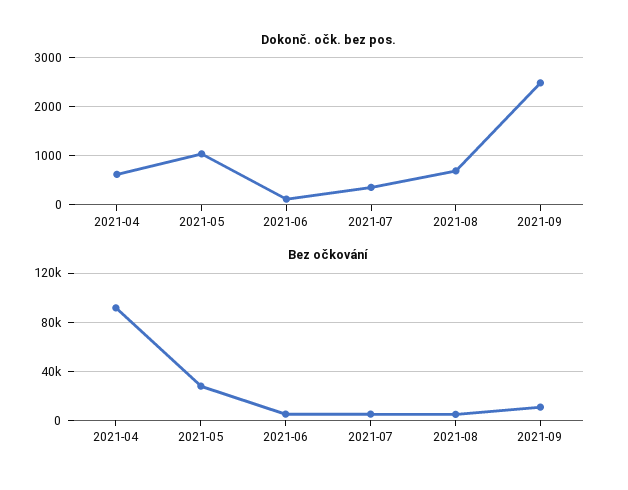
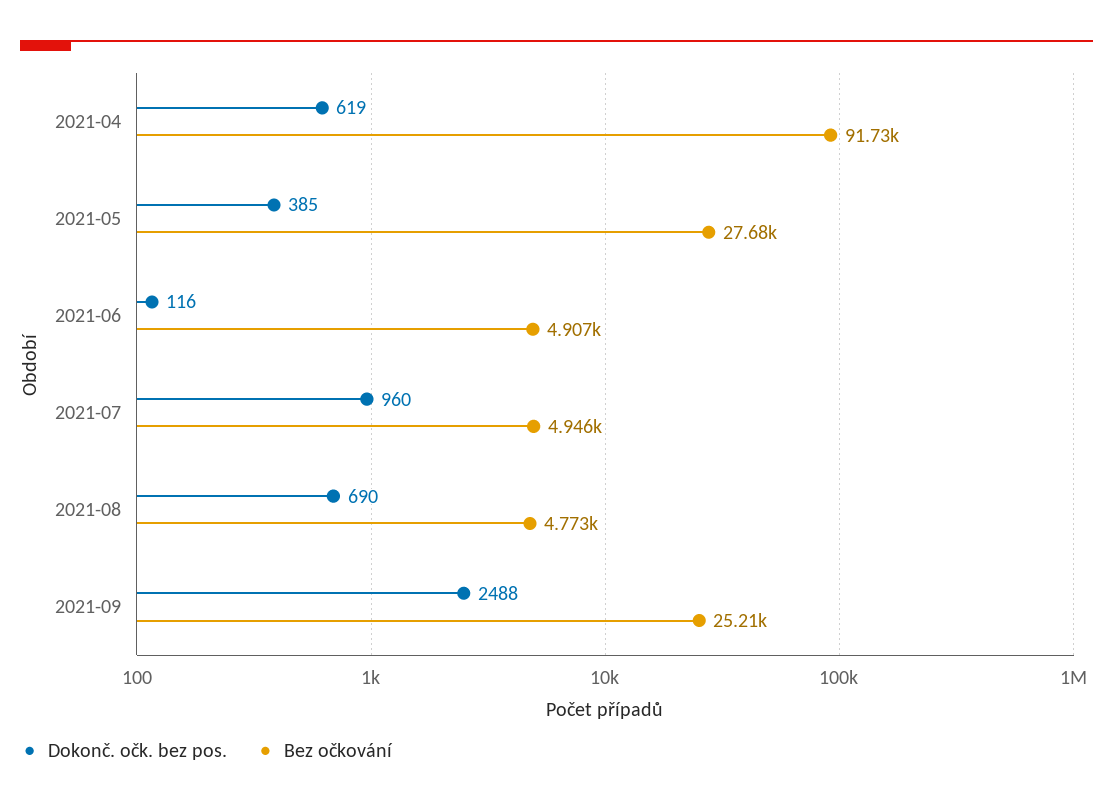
  {
    "Dokonč. očk. bez pos.": {
      "2021-04": 619,
-     "2021-05": 1000,
+     "2021-05": 385,
      "2021-06": 116,
-     "2021-07": 400,
+     "2021-07": 960,
      "2021-08": 690,
      "2021-09": 2488
    },
    "Bez očkování": {
      "2021-04": 91730,
      "2021-05": 27680,
      "2021-06": 4907,
      "2021-07": 4946,
      "2021-08": 4773,
-     "2021-09": 10000
+     "2021-09": 25210
    }
  }

